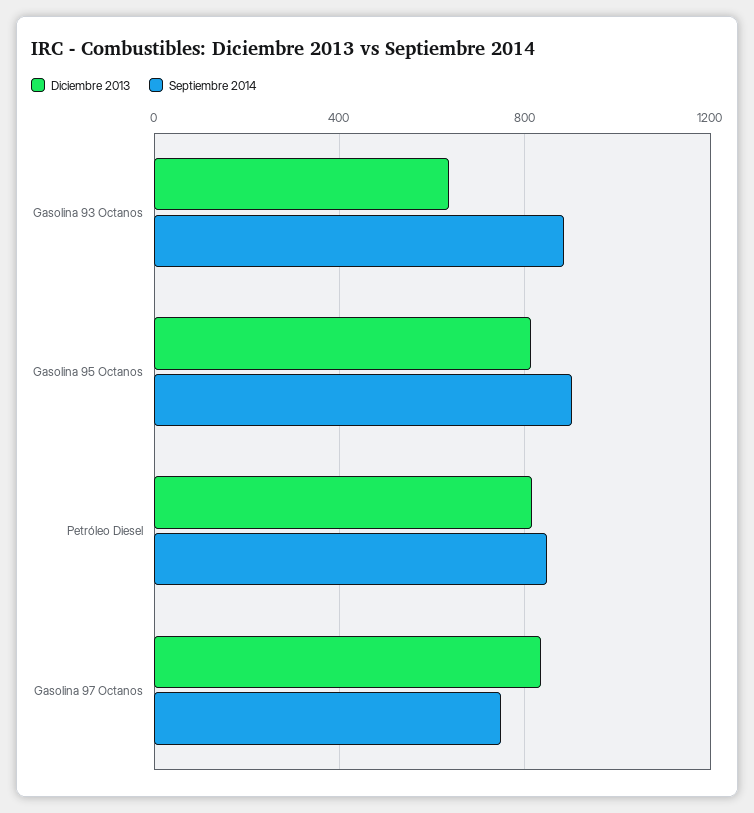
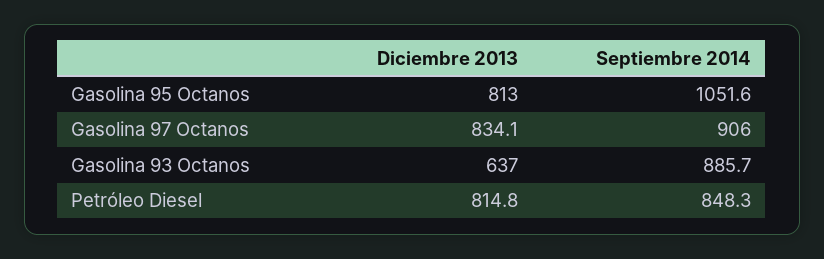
  {
    "Diciembre 2013": {
      "Gasolina 93 Octanos": 637,
      "Gasolina 95 Octanos": 813,
      "Petróleo Diesel": 814.8,
      "Gasolina 97 Octanos": 834.1
    },
    "Septiembre 2014": {
      "Gasolina 93 Octanos": 885.7,
-     "Gasolina 95 Octanos": 900,
+     "Gasolina 95 Octanos": 1051.6,
      "Petróleo Diesel": 848.3,
-     "Gasolina 97 Octanos": 750
+     "Gasolina 97 Octanos": 906
    }
  }

